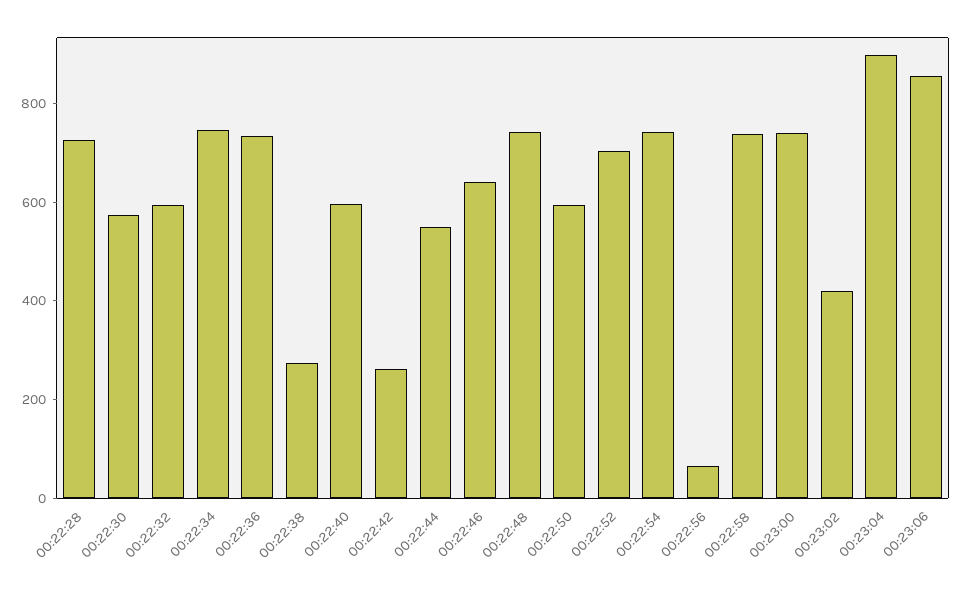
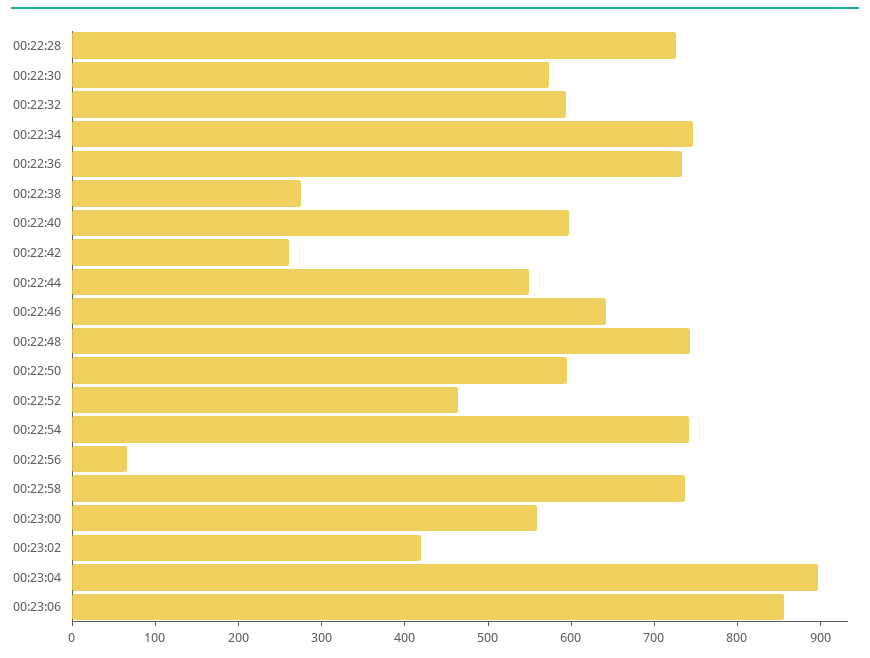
  {
    "00:22:28": 720,
    "00:22:30": 580,
    "00:22:32": 600,
    "00:22:34": 740,
    "00:22:36": 740,
    "00:22:38": 280,
    "00:22:40": 600,
    "00:22:42": 260,
    "00:22:44": 540,
    "00:22:46": 640,
    "00:22:48": 740,
    "00:22:50": 600,
-   "00:22:52": 700,
+   "00:22:52": 460,
    "00:22:54": 740,
    "00:22:56": 60,
    "00:22:58": 740,
-   "00:23:00": 750,
+   "00:23:00": 560,
    "00:23:02": 420,
    "00:23:04": 900,
    "00:23:06": 860
  }

